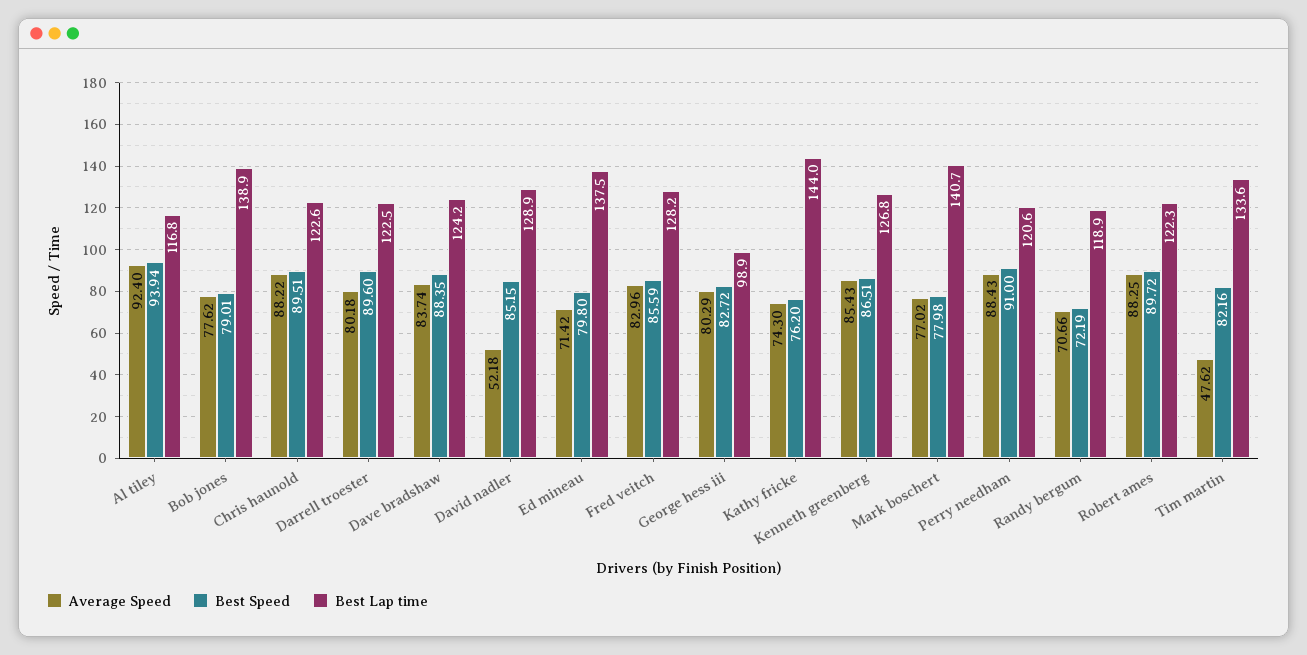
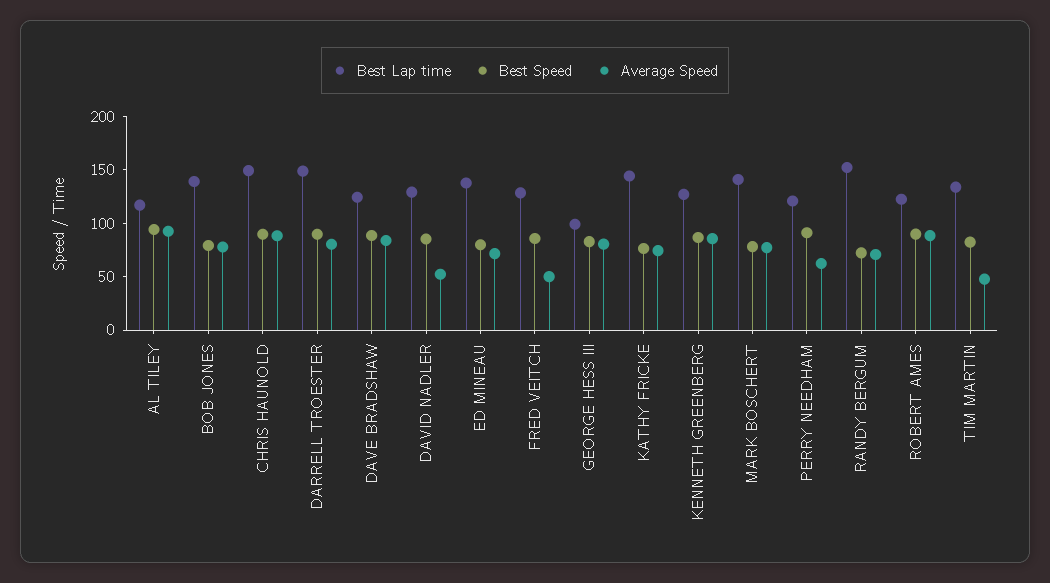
  {
    "Average Speed": {
      "Al tiley": 92.4,
      "Bob jones": 77.62,
      "Chris haunold": 88.22,
      "Darrell troester": 80.18,
      "Dave bradshaw": 83.74,
      "David nadler": 52.18,
      "Ed mineau": 71.42,
-     "Fred veitch": 82.96,
+     "Fred veitch": 50,
      "George hess iii": 80.29,
      "Kathy fricke": 74.3,
      "Kenneth greenberg": 85.43,
      "Mark boschert": 77.02,
-     "Perry needham": 88.43,
+     "Perry needham": 60,
      "Randy bergum": 70.66,
      "Robert ames": 88.25,
      "Tim martin": 47.62
    },
    "Best Speed": {
      "Al tiley": 93.94,
      "Bob jones": 79.01,
      "Chris haunold": 89.51,
      "Darrell troester": 89.6,
      "Dave bradshaw": 88.35,
      "David nadler": 85.15,
      "Ed mineau": 79.8,
      "Fred veitch": 85.59,
      "George hess iii": 82.72,
      "Kathy fricke": 76.2,
      "Kenneth greenberg": 86.51,
      "Mark boschert": 77.98,
      "Perry needham": 91,
      "Randy bergum": 72.19,
      "Robert ames": 89.72,
      "Tim martin": 82.16
    },
    "Best Lap time": {
      "Al tiley": 116.8,
      "Bob jones": 138.9,
-     "Chris haunold": 122.6,
+     "Chris haunold": 150,
-     "Darrell troester": 122.5,
+     "Darrell troester": 150,
      "Dave bradshaw": 124.2,
      "David nadler": 128.9,
      "Ed mineau": 137.5,
      "Fred veitch": 128.2,
      "George hess iii": 98.9,
      "Kathy fricke": 144,
      "Kenneth greenberg": 126.8,
      "Mark boschert": 140.7,
      "Perry needham": 120.6,
-     "Randy bergum": 118.9,
+     "Randy bergum": 150,
      "Robert ames": 122.3,
      "Tim martin": 133.6
    }
  }

